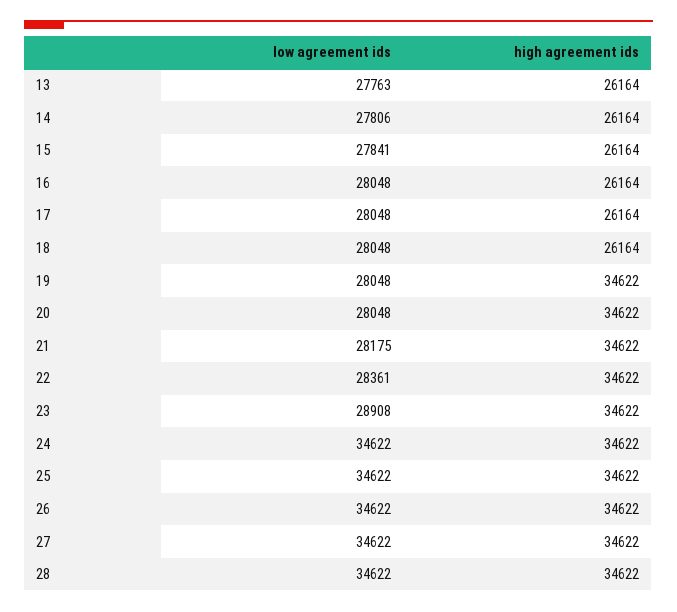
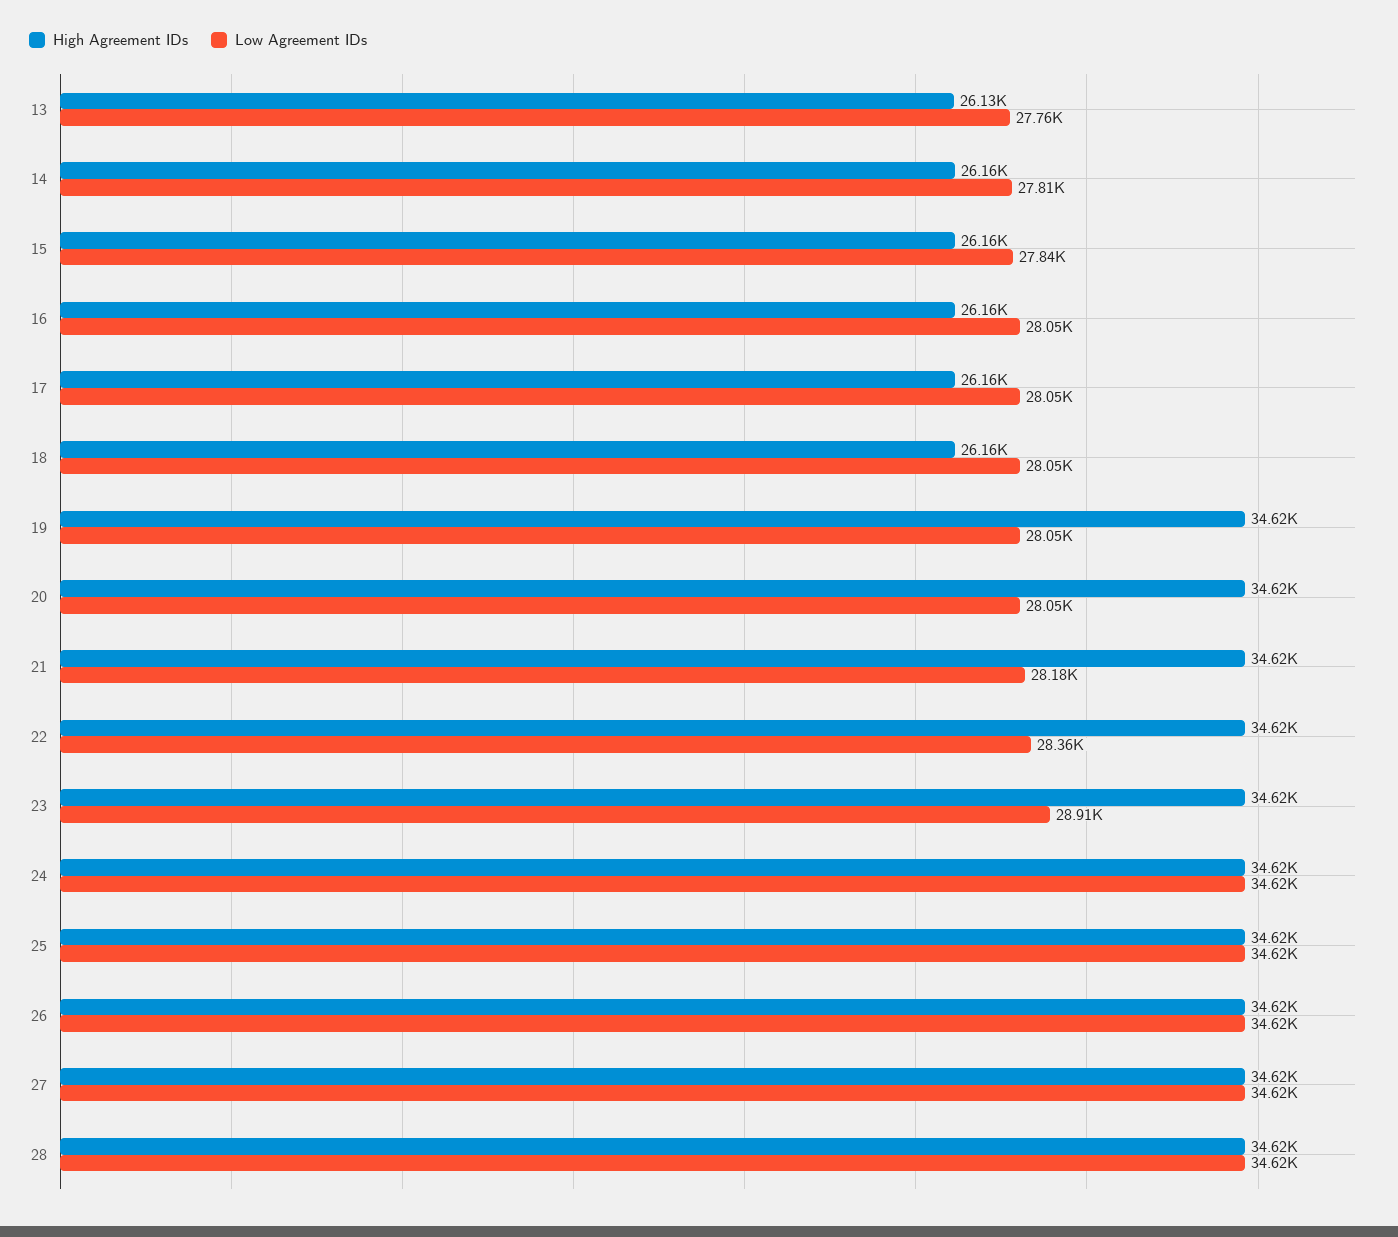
  {
    "low agreement ids": {
      "13": 27763,
      "14": 27806,
      "15": 27841,
      "16": 28048,
      "17": 28048,
      "18": 28048,
      "19": 28048,
      "20": 28048,
      "21": 28175,
      "22": 28361,
      "23": 28908,
      "24": 34622,
      "25": 34622,
      "26": 34622,
      "27": 34622,
      "28": 34622
    },
    "high agreement ids": {
-     "13": 26164,
+     "13": 26130,
      "14": 26164,
      "15": 26164,
      "16": 26164,
      "17": 26164,
      "18": 26164,
      "19": 34622,
      "20": 34622,
      "21": 34622,
      "22": 34622,
      "23": 34622,
      "24": 34622,
      "25": 34622,
      "26": 34622,
      "27": 34622,
      "28": 34622
    }
  }

